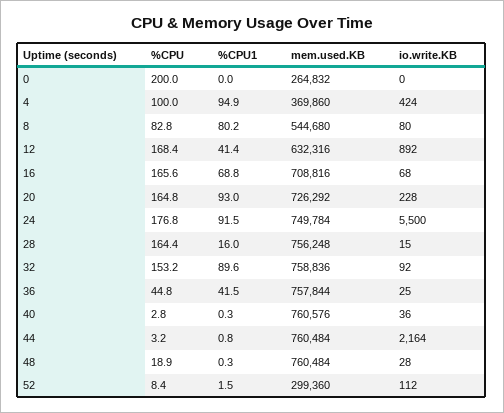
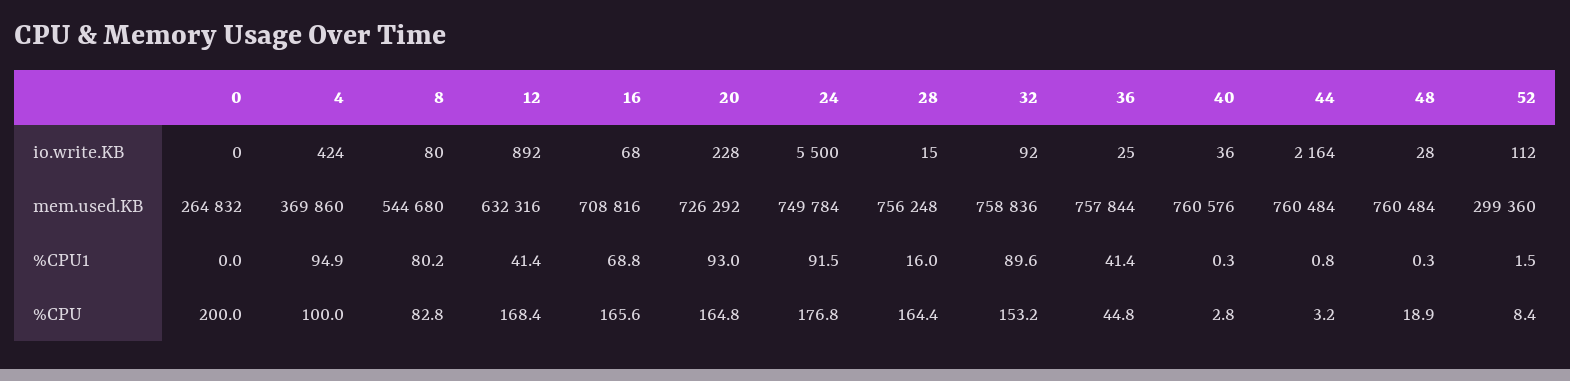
  {
    "%CPU": {
      "0": 200,
      "4": 100,
      "8": 82.8,
      "12": 168.4,
      "16": 165.6,
      "20": 164.8,
      "24": 176.8,
      "28": 164.4,
      "32": 153.2,
      "36": 44.8,
      "40": 2.8,
      "44": 3.2,
      "48": 18.9,
      "52": 8.4
    },
    "%CPU1": {
      "0": 0,
      "4": 94.9,
      "8": 80.2,
      "12": 41.4,
      "16": 68.8,
      "20": 93,
      "24": 91.5,
      "28": 16,
      "32": 89.6,
-     "36": 41.5,
+     "36": 41.4,
      "40": 0.3,
      "44": 0.8,
      "48": 0.3,
      "52": 1.5
    },
    "mem.used.KB": {
      "0": 264832,
      "4": 369860,
      "8": 544680,
      "12": 632316,
      "16": 708816,
      "20": 726292,
      "24": 749784,
      "28": 756248,
      "32": 758836,
      "36": 757844,
      "40": 760576,
      "44": 760484,
      "48": 760484,
      "52": 299360
    },
    "io.write.KB": {
      "0": 0,
      "4": 424,
      "8": 80,
      "12": 892,
      "16": 68,
      "20": 228,
      "24": 5500,
      "28": 15,
      "32": 92,
      "36": 25,
      "40": 36,
      "44": 2164,
      "48": 28,
      "52": 112
    }
  }

